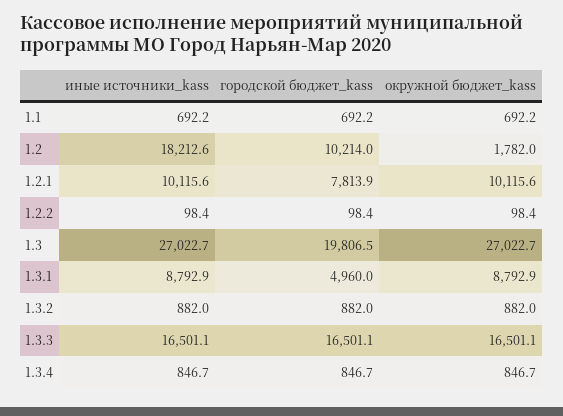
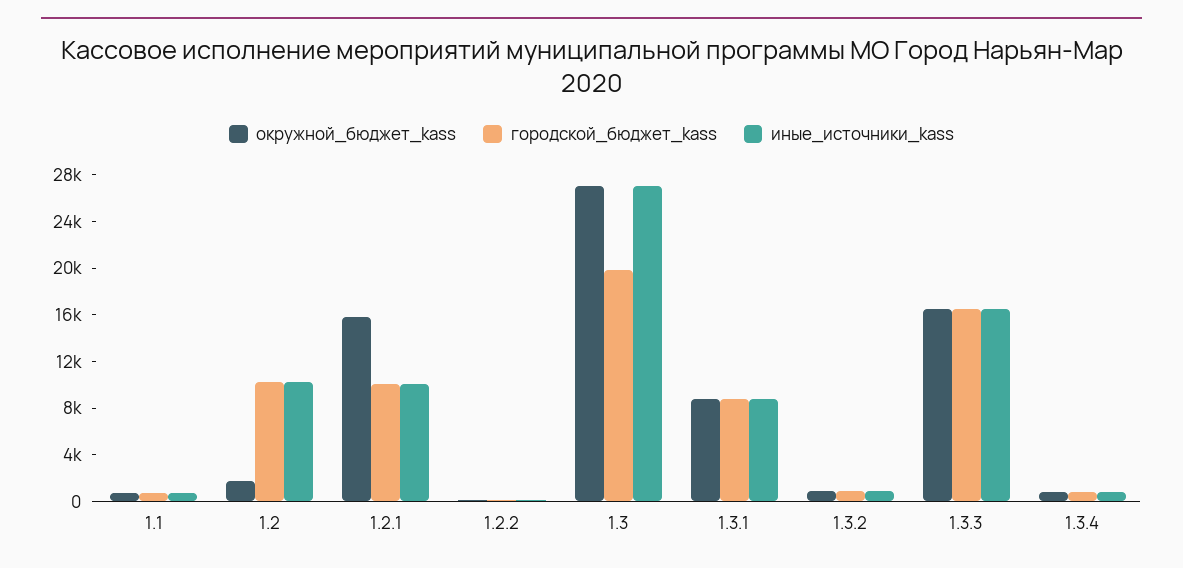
  {
    "иные источники_kass": {
      "1.1": 692.2,
-     "1.2": 18212.6,
+     "1.2": 10000,
      "1.2.1": 10115.6,
      "1.2.2": 98.4,
      "1.3": 27022.7,
      "1.3.1": 8792.9,
      "1.3.2": 882,
      "1.3.3": 16501.1,
      "1.3.4": 846.7
    },
    "городской бюджет_kass": {
      "1.1": 692.2,
      "1.2": 10214,
-     "1.2.1": 7813.9,
+     "1.2.1": 10000,
      "1.2.2": 98.4,
      "1.3": 19806.5,
-     "1.3.1": 4960,
+     "1.3.1": 9000,
      "1.3.2": 882,
      "1.3.3": 16501.1,
      "1.3.4": 846.7
    },
    "окружной бюджет_kass": {
      "1.1": 692.2,
      "1.2": 1782,
-     "1.2.1": 10115.6,
+     "1.2.1": 16000,
      "1.2.2": 98.4,
      "1.3": 27022.7,
      "1.3.1": 8792.9,
      "1.3.2": 882,
      "1.3.3": 16501.1,
      "1.3.4": 846.7
    }
  }

